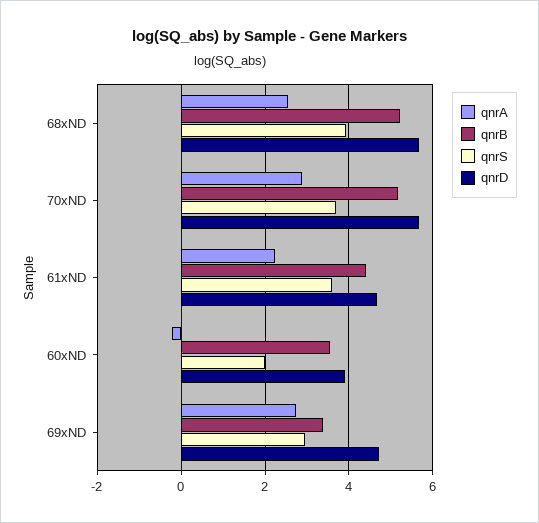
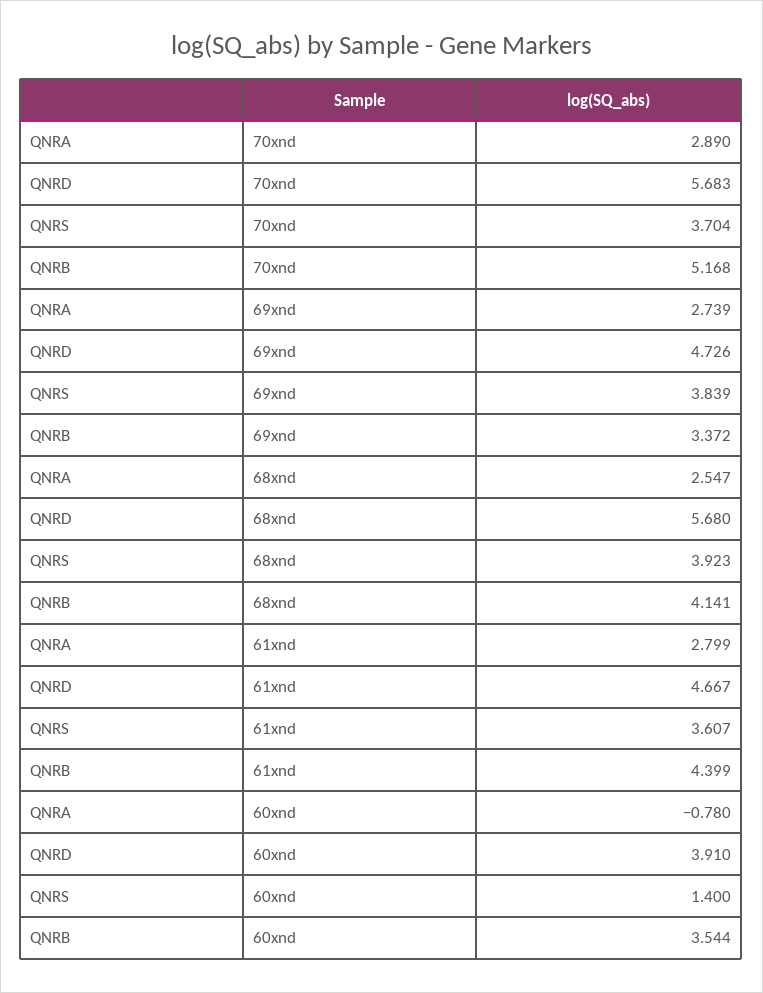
  {
    "qnrA": {
      "68xND": 2.547,
      "70xND": 2.89,
-     "61xND": 2.2,
+     "61xND": 2.799,
-     "60xND": -0.2,
+     "60xND": -0.78,
      "69xND": 2.739
    },
    "qnrB": {
-     "68xND": 5.2,
+     "68xND": 4.141,
      "70xND": 5.168,
      "61xND": 4.399,
      "60xND": 3.544,
      "69xND": 3.372
    },
    "qnrS": {
      "68xND": 3.923,
      "70xND": 3.704,
      "61xND": 3.607,
-     "60xND": 2,
+     "60xND": 1.4,
-     "69xND": 3
+     "69xND": 3.839
    },
    "qnrD": {
      "68xND": 5.68,
      "70xND": 5.683,
      "61xND": 4.667,
      "60xND": 3.91,
      "69xND": 4.726
    }
  }

